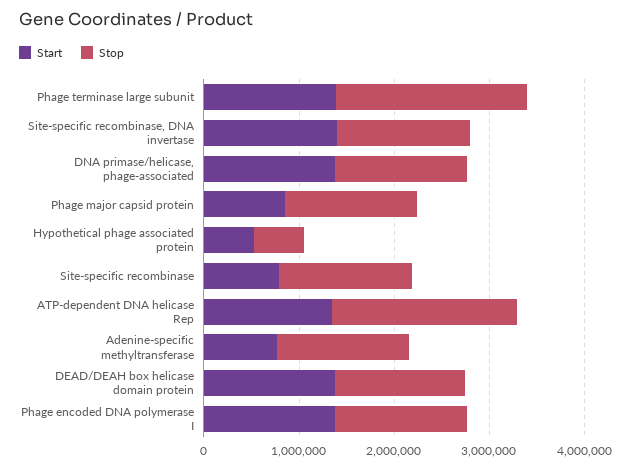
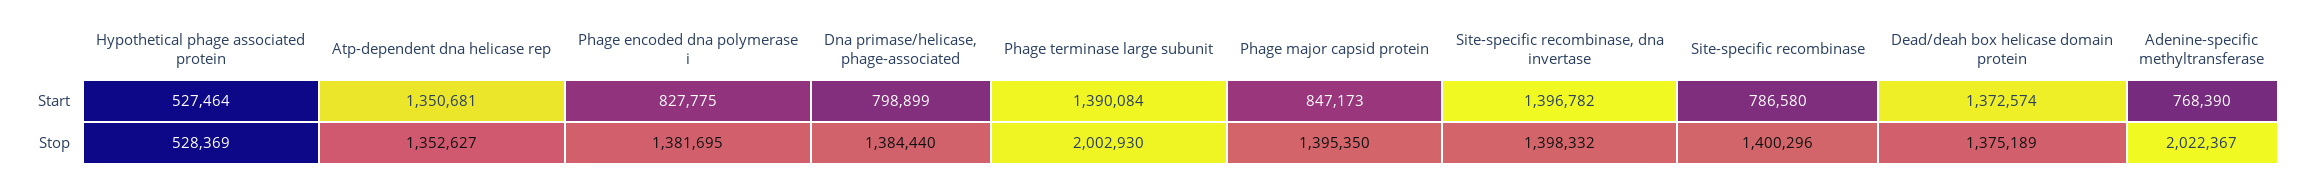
  {
    "Start": {
      "Phage terminase large subunit": 1390084,
      "Site-specific recombinase, DNA invertase": 1396782,
-     "DNA primase/helicase, phage-associated": 1400000,
+     "DNA primase/helicase, phage-associated": 798899,
      "Phage major capsid protein": 847173,
      "Hypothetical phage associated protein": 527464,
      "Site-specific recombinase": 786580,
      "ATP-dependent DNA helicase Rep": 1350681,
      "Adenine-specific methyltransferase": 768390,
      "DEAD/DEAH box helicase domain protein": 1372574,
-     "Phage encoded DNA polymerase I": 1400000
+     "Phage encoded DNA polymerase I": 827775
    },
    "Stop": {
      "Phage terminase large subunit": 2002930,
      "Site-specific recombinase, DNA invertase": 1398332,
      "DNA primase/helicase, phage-associated": 1384440,
      "Phage major capsid protein": 1395350,
      "Hypothetical phage associated protein": 528369,
      "Site-specific recombinase": 1400296,
-     "ATP-dependent DNA helicase Rep": 2000000,
+     "ATP-dependent DNA helicase Rep": 1352627,
-     "Adenine-specific methyltransferase": 1400000,
+     "Adenine-specific methyltransferase": 2022367,
      "DEAD/DEAH box helicase domain protein": 1375189,
      "Phage encoded DNA polymerase I": 1381695
    }
  }

